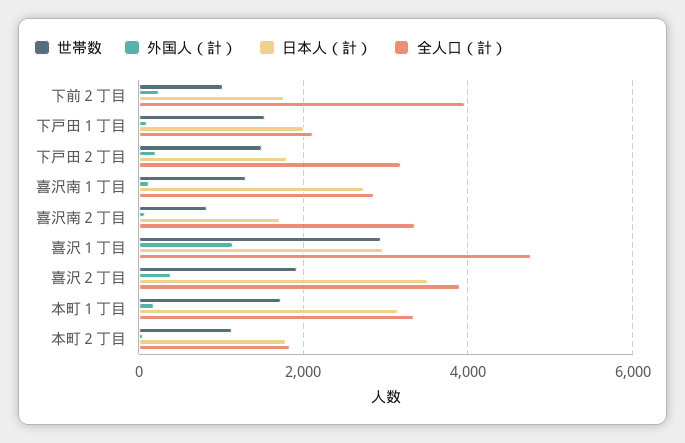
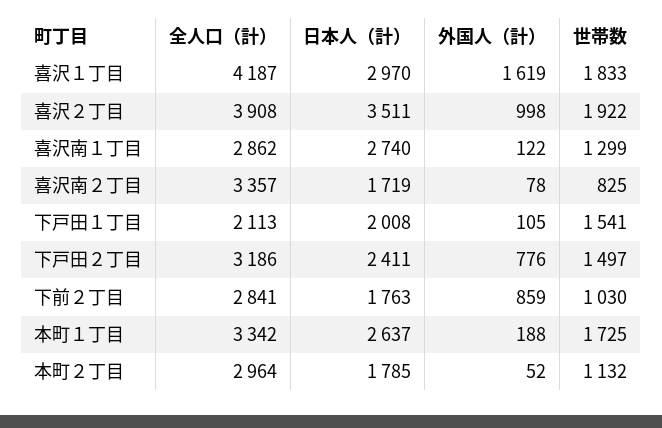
  {
    "世帯数": {
      "下前２丁目": 1030,
      "下戸田１丁目": 1541,
      "下戸田２丁目": 1497,
      "喜沢南１丁目": 1299,
      "喜沢南２丁目": 825,
-     "喜沢１丁目": 3000,
+     "喜沢１丁目": 1833,
      "喜沢２丁目": 1922,
      "本町１丁目": 1725,
      "本町２丁目": 1132
    },
    "外国人（計）": {
-     "下前２丁目": 200,
+     "下前２丁目": 859,
      "下戸田１丁目": 105,
-     "下戸田２丁目": 200,
+     "下戸田２丁目": 776,
      "喜沢南１丁目": 122,
      "喜沢南２丁目": 78,
-     "喜沢１丁目": 1200,
+     "喜沢１丁目": 1619,
-     "喜沢２丁目": 400,
+     "喜沢２丁目": 998,
      "本町１丁目": 188,
      "本町２丁目": 52
    },
    "日本人（計）": {
      "下前２丁目": 1763,
      "下戸田１丁目": 2008,
-     "下戸田２丁目": 1800,
+     "下戸田２丁目": 2411,
      "喜沢南１丁目": 2740,
      "喜沢南２丁目": 1719,
      "喜沢１丁目": 2970,
      "喜沢２丁目": 3511,
-     "本町１丁目": 3200,
+     "本町１丁目": 2637,
      "本町２丁目": 1785
    },
    "全人口（計）": {
-     "下前２丁目": 4000,
+     "下前２丁目": 2841,
      "下戸田１丁目": 2113,
      "下戸田２丁目": 3186,
      "喜沢南１丁目": 2862,
      "喜沢南２丁目": 3357,
-     "喜沢１丁目": 4800,
+     "喜沢１丁目": 4187,
      "喜沢２丁目": 3908,
      "本町１丁目": 3342,
-     "本町２丁目": 1800
+     "本町２丁目": 2964
    }
  }

